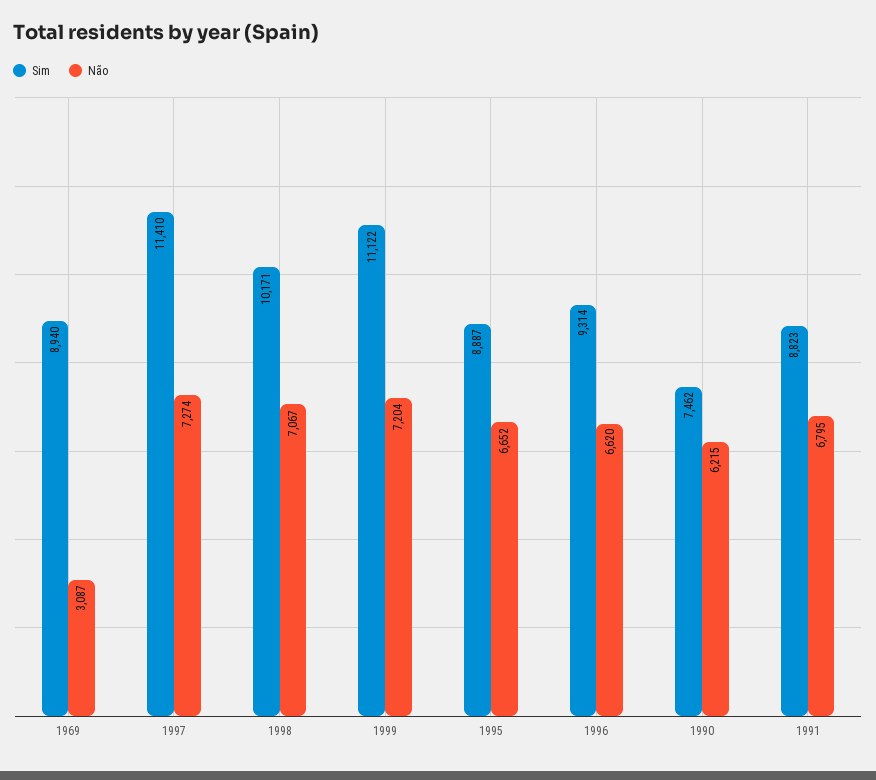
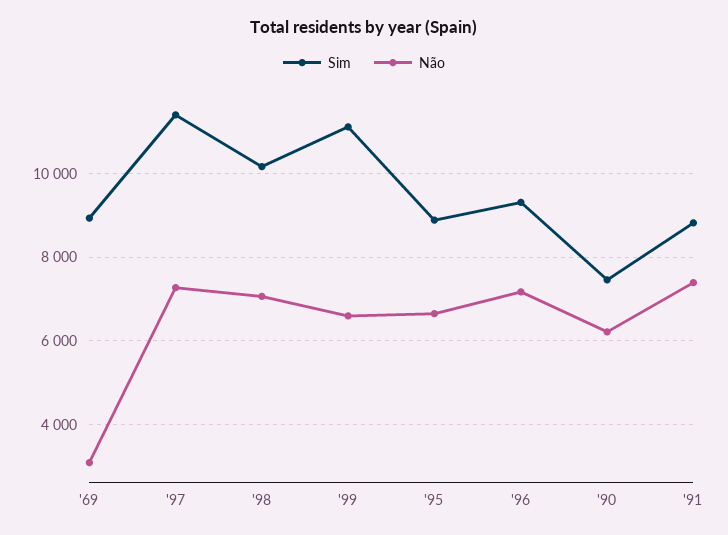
  {
    "Sim": {
      "1969": 8940,
      "1997": 11410,
      "1998": 10171,
      "1999": 11122,
      "1995": 8887,
      "1996": 9314,
      "1990": 7462,
      "1991": 8823
    },
    "Não": {
      "1969": 3087,
      "1997": 7274,
      "1998": 7067,
-     "1999": 7204,
+     "1999": 6600,
      "1995": 6652,
-     "1996": 6620,
+     "1996": 7200,
      "1990": 6215,
-     "1991": 6795
+     "1991": 7400
    }
  }

